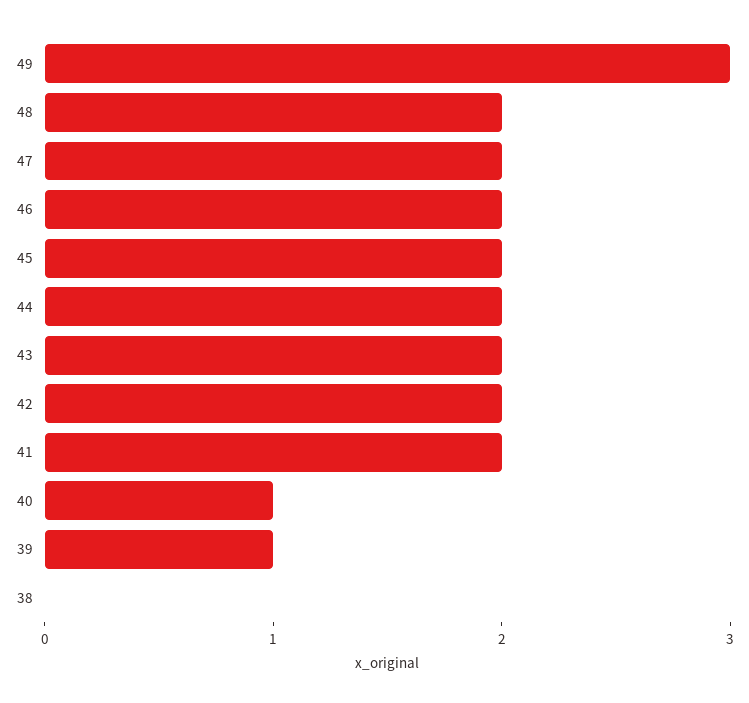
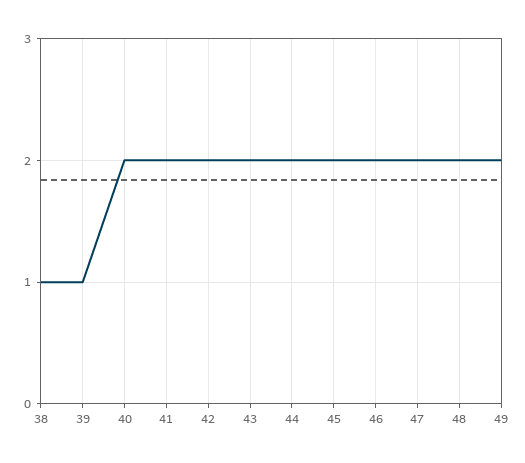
  {
-   "49": 3,
+   "49": 2,
    "48": 2,
    "47": 2,
    "46": 2,
    "45": 2,
    "44": 2,
    "43": 2,
    "42": 2,
    "41": 2,
-   "40": 1,
+   "40": 2,
    "39": 1,
-   "38": 0
+   "38": 1
  }

